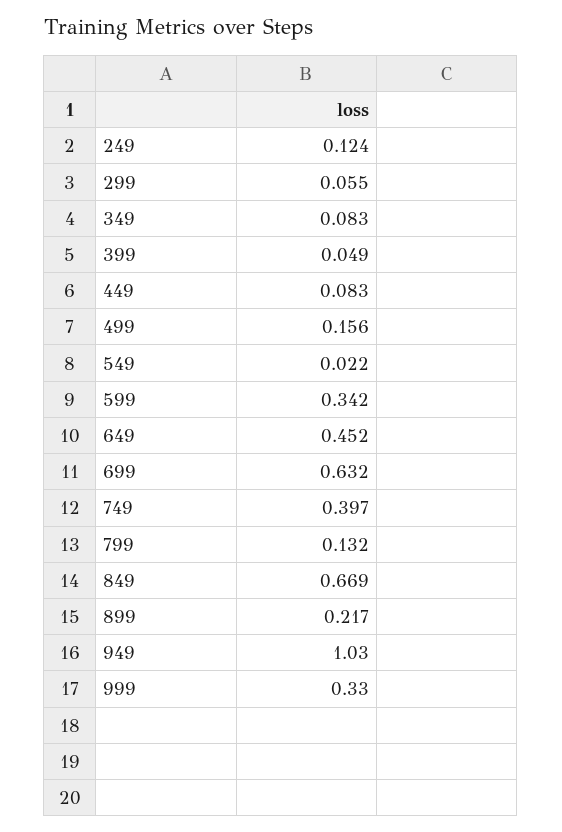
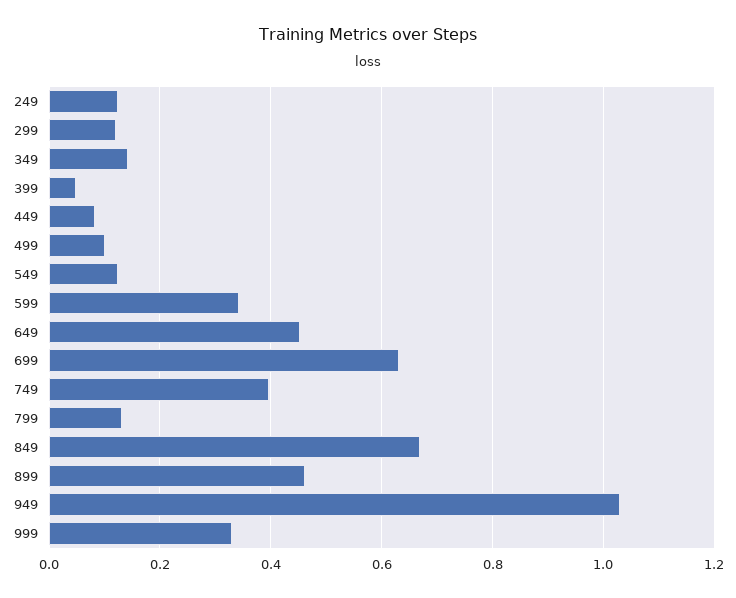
  {
    "249": 0.124,
-   "299": 0.055,
+   "299": 0.12,
-   "349": 0.083,
+   "349": 0.14,
    "399": 0.049,
    "449": 0.083,
-   "499": 0.156,
+   "499": 0.1,
-   "549": 0.022,
+   "549": 0.12,
    "599": 0.342,
    "649": 0.452,
    "699": 0.632,
    "749": 0.397,
    "799": 0.132,
    "849": 0.669,
-   "899": 0.217,
+   "899": 0.46,
    "949": 1.03,
    "999": 0.33
  }

